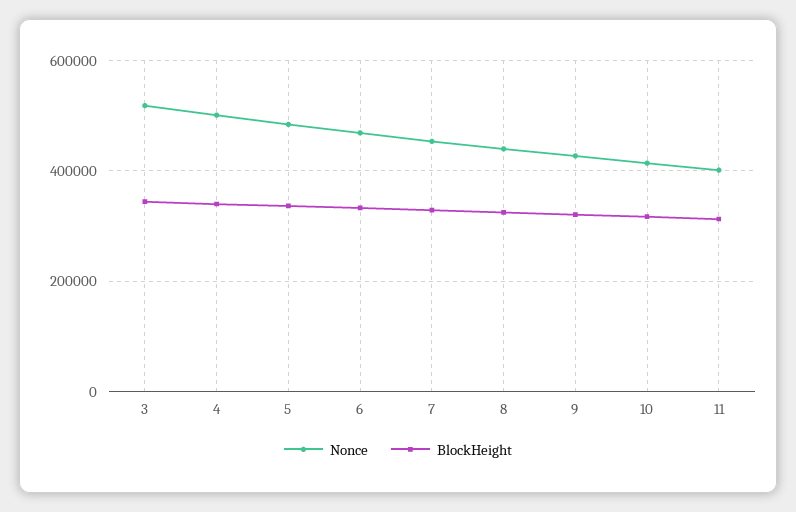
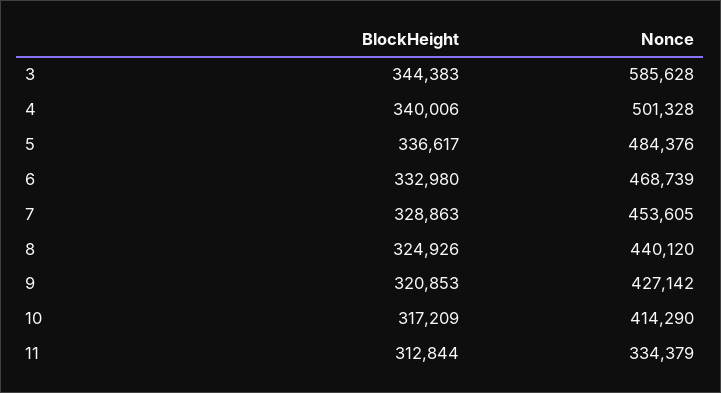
  {
    "Nonce": {
-     "3": 520000,
+     "3": 585628,
      "4": 501328,
      "5": 484376,
      "6": 468739,
      "7": 453605,
      "8": 440120,
      "9": 427142,
      "10": 414290,
-     "11": 400000
+     "11": 334379
    },
    "BlockHeight": {
      "3": 344383,
      "4": 340006,
      "5": 336617,
      "6": 332980,
      "7": 328863,
      "8": 324926,
      "9": 320853,
      "10": 317209,
      "11": 312844
    }
  }

